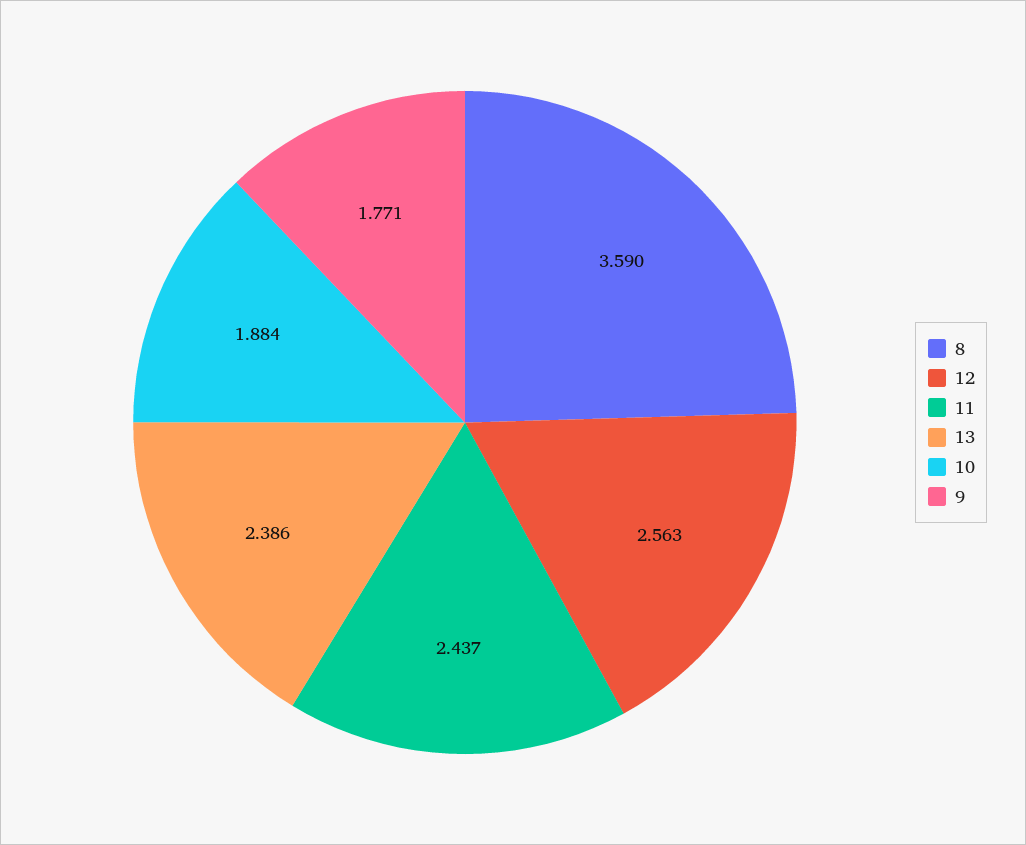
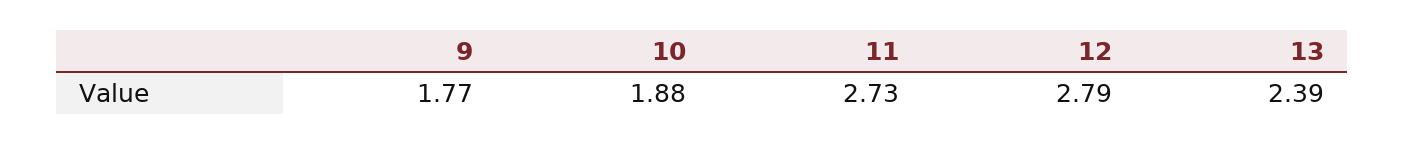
  {
-   "8": 3.59,
-   "12": 2.563,
+   "12": 2.79,
-   "11": 2.437,
+   "11": 2.73,
    "13": 2.386,
    "10": 1.884,
    "9": 1.771
  }

